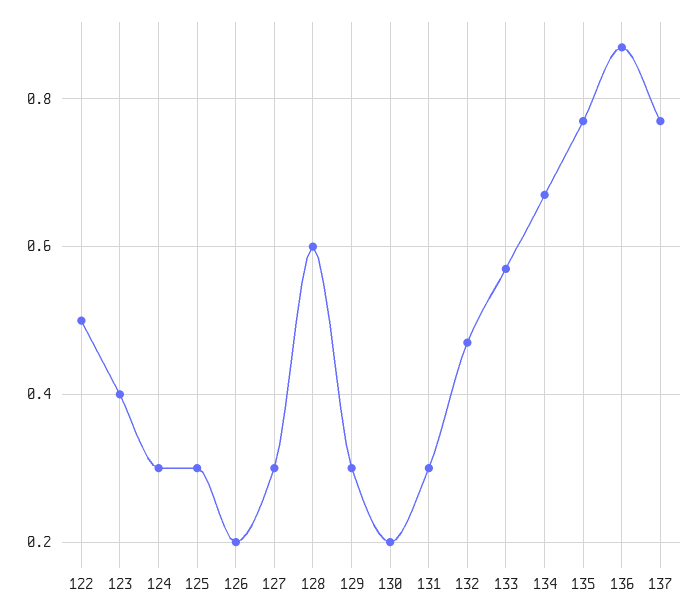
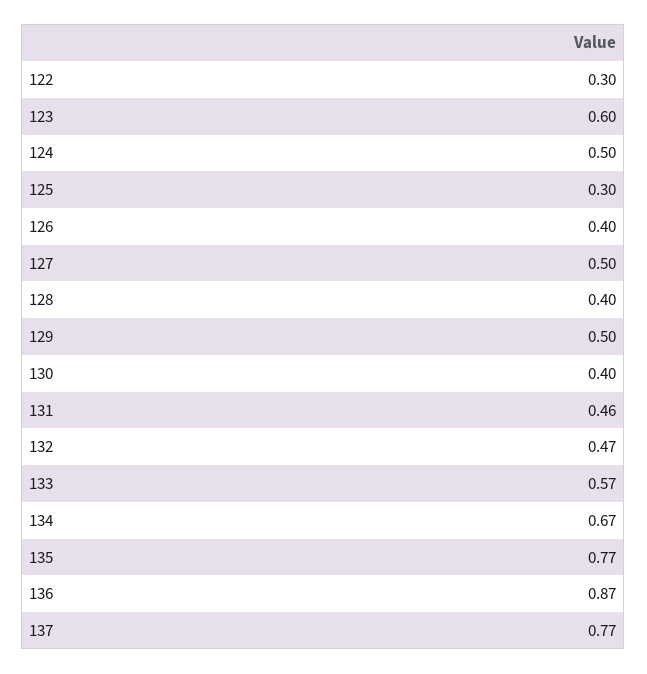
  {
-   "122": 0.5,
+   "122": 0.3,
-   "123": 0.4,
+   "123": 0.6,
-   "124": 0.3,
+   "124": 0.5,
    "125": 0.3,
-   "126": 0.2,
+   "126": 0.4,
-   "127": 0.3,
+   "127": 0.5,
-   "128": 0.6,
+   "128": 0.4,
-   "129": 0.3,
+   "129": 0.5,
-   "130": 0.2,
+   "130": 0.4,
-   "131": 0.3,
+   "131": 0.46,
    "132": 0.47,
    "133": 0.57,
    "134": 0.67,
    "135": 0.77,
    "136": 0.87,
    "137": 0.77
  }

